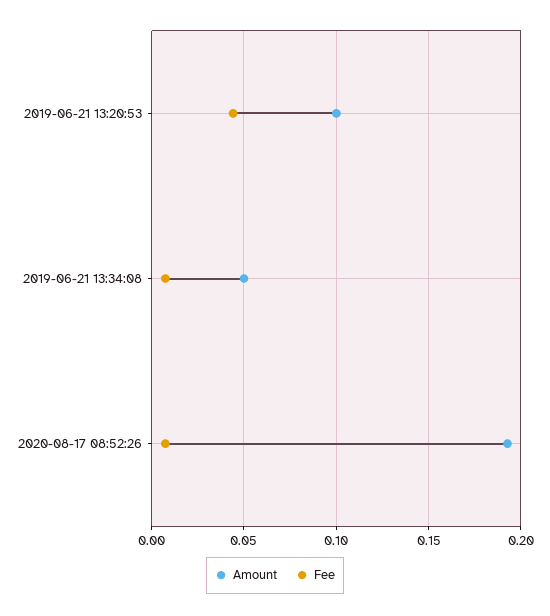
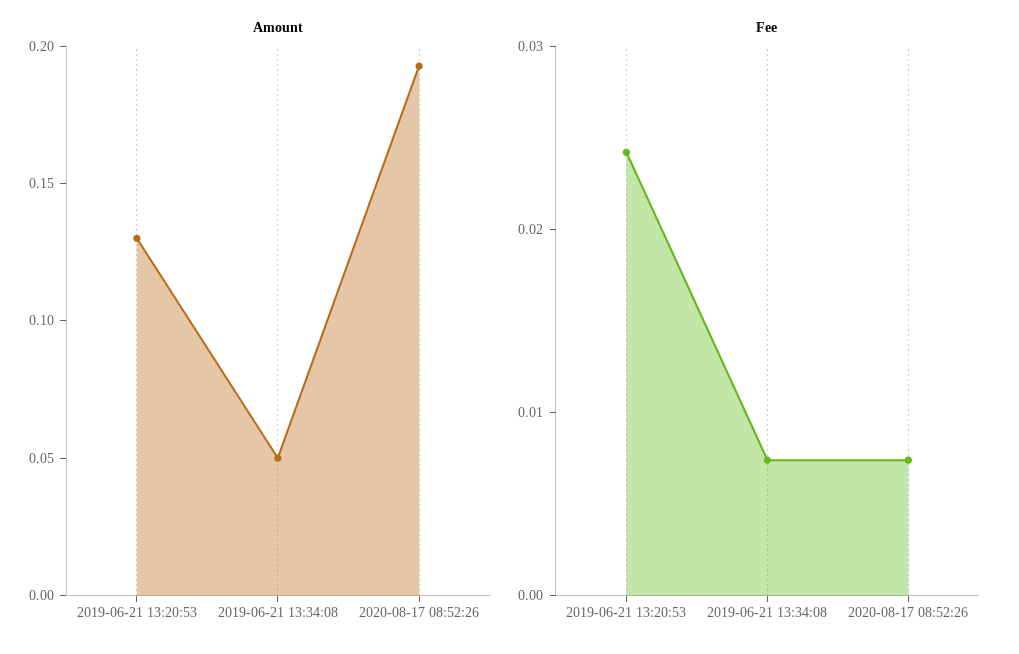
  {
    "Amount": {
-     "2019-06-21 13:20:53": 0.1,
+     "2019-06-21 13:20:53": 0.13,
      "2019-06-21 13:34:08": 0.05,
      "2020-08-17 08:52:26": 0.195
    },
    "Fee": {
-     "2019-06-21 13:20:53": 0.045,
+     "2019-06-21 13:20:53": 0.024,
      "2019-06-21 13:34:08": 0.008,
      "2020-08-17 08:52:26": 0.008
    }
  }

